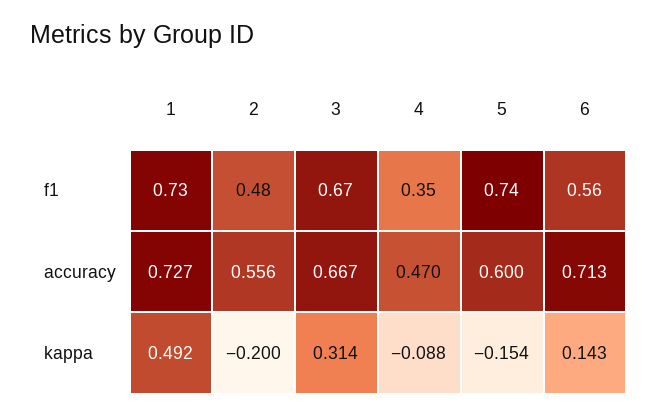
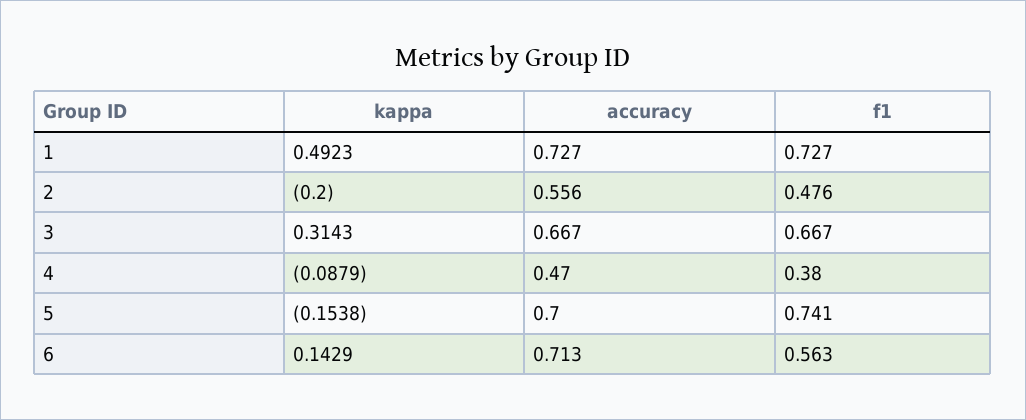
  {
    "1": {
      "f1": 0.727,
      "accuracy": 0.727,
      "kappa": 0.4923
    },
    "2": {
      "f1": 0.476,
      "accuracy": 0.556,
      "kappa": -0.2
    },
    "3": {
      "f1": 0.667,
      "accuracy": 0.667,
      "kappa": 0.3143
    },
    "4": {
-     "f1": 0.35,
+     "f1": 0.38,
      "accuracy": 0.47,
      "kappa": -0.0879
    },
    "5": {
      "f1": 0.741,
-     "accuracy": 0.6,
+     "accuracy": 0.7,
      "kappa": -0.1538
    },
    "6": {
      "f1": 0.563,
      "accuracy": 0.713,
      "kappa": 0.1429
    }
  }

